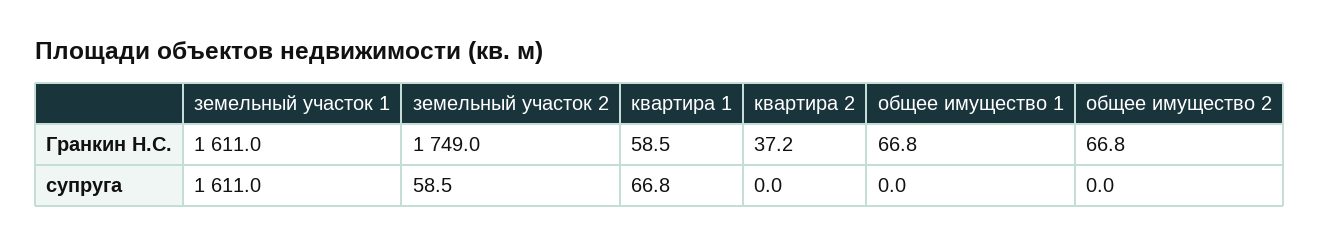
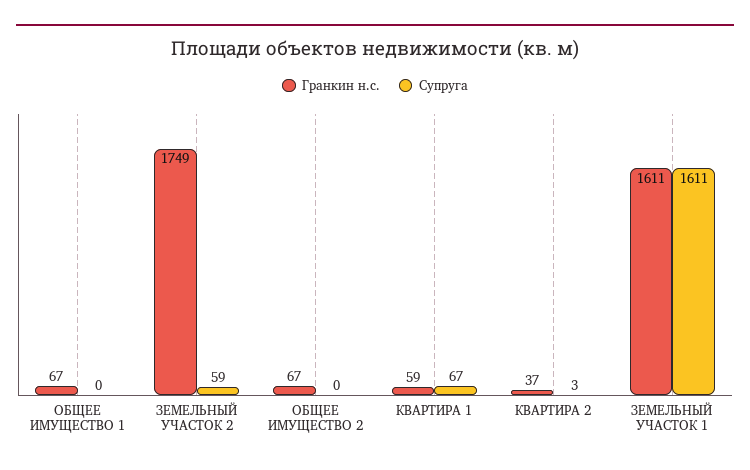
  {
    "Гранкин Н.С.": {
      "земельный участок 1": 1611,
      "земельный участок 2": 1749,
      "квартира 1": 58.5,
      "квартира 2": 37.2,
      "общее имущество 1": 66.8,
      "общее имущество 2": 66.8
    },
    "супруга": {
      "земельный участок 1": 1611,
      "земельный участок 2": 58.5,
      "квартира 1": 66.8,
-     "квартира 2": 0,
+     "квартира 2": 3,
      "общее имущество 1": 0,
      "общее имущество 2": 0
    }
  }

